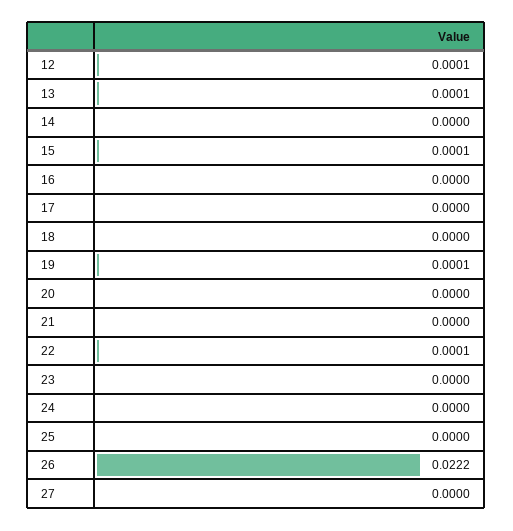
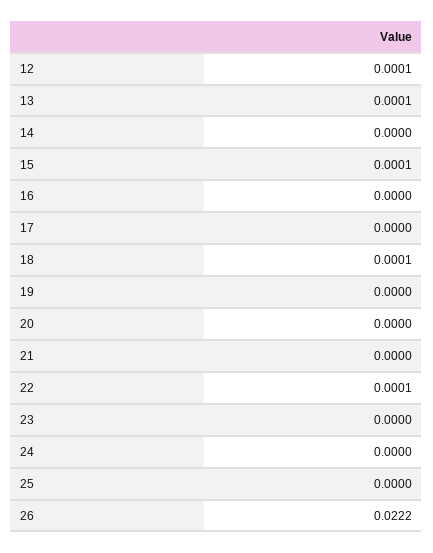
  {
    "12": 0.0001,
    "13": 0.0001,
    "14": 0,
    "15": 0.0001,
    "16": 0,
    "17": 0,
-   "18": 0,
+   "18": 0.0001,
-   "19": 0.0001,
+   "19": 0,
    "20": 0,
    "21": 0,
    "22": 0.0001,
    "23": 0,
    "24": 0,
    "25": 0,
-   "26": 0.0222,
+   "26": 0.0222
-   "27": 0
  }

